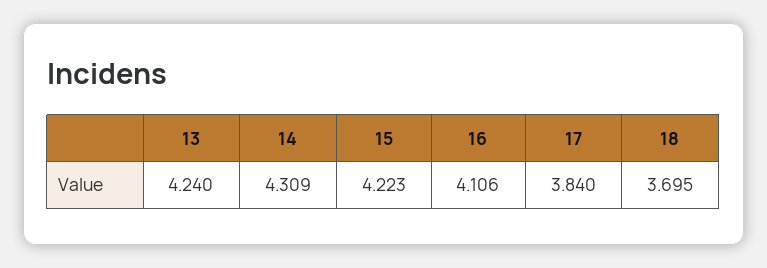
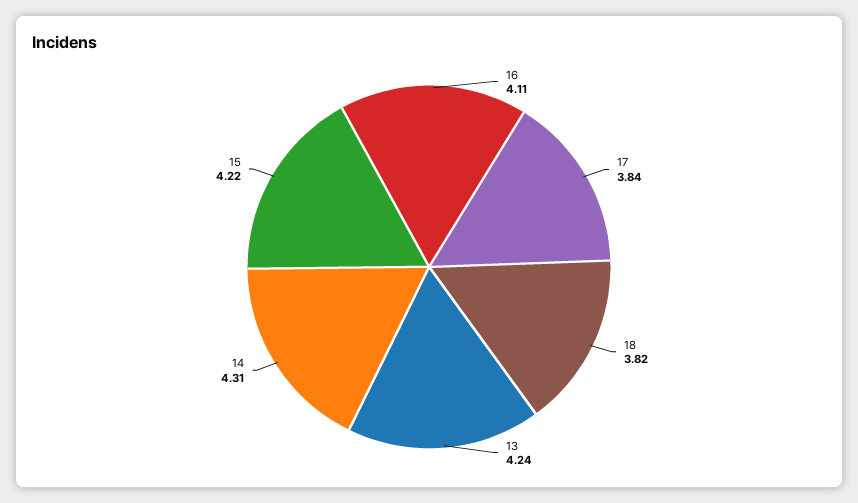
  {
    "13": 4.24,
    "14": 4.309,
    "15": 4.223,
    "16": 4.106,
    "17": 3.84,
-   "18": 3.695
+   "18": 3.82
  }

